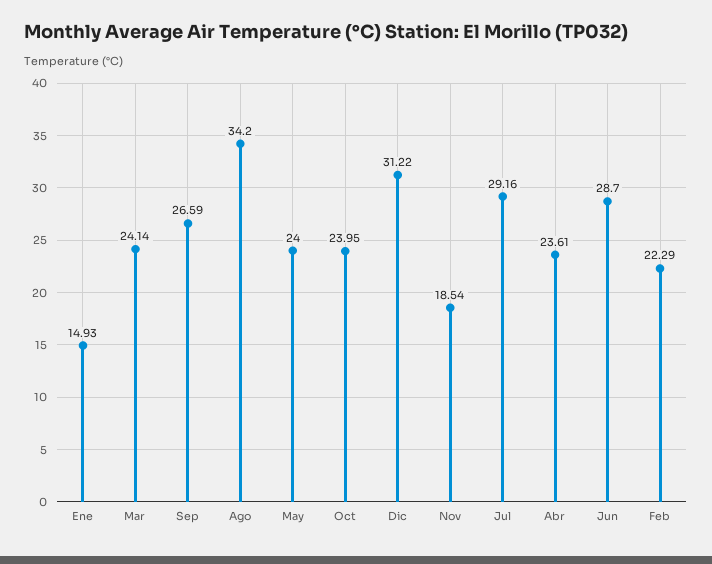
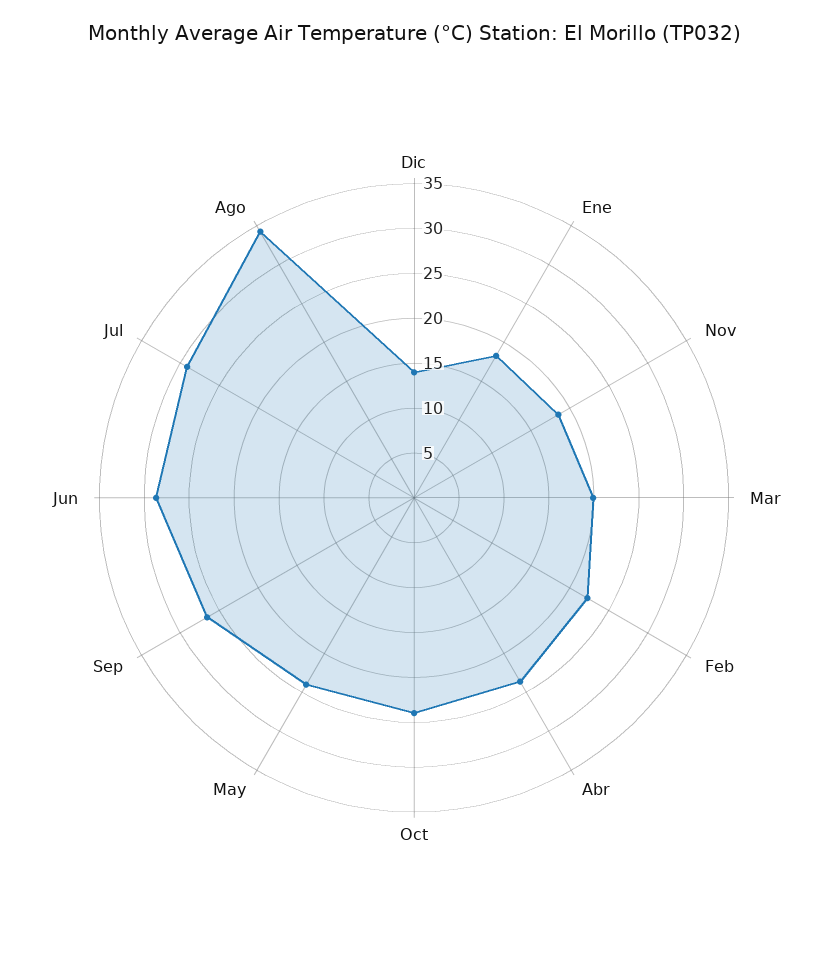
  {
-   "Ene": 14.93,
+   "Ene": 18,
-   "Mar": 24.14,
+   "Mar": 20,
    "Sep": 26.59,
    "Ago": 34.2,
    "May": 24,
    "Oct": 23.95,
-   "Dic": 31.22,
+   "Dic": 14,
    "Nov": 18.54,
    "Jul": 29.16,
    "Abr": 23.61,
    "Jun": 28.7,
    "Feb": 22.29
  }

